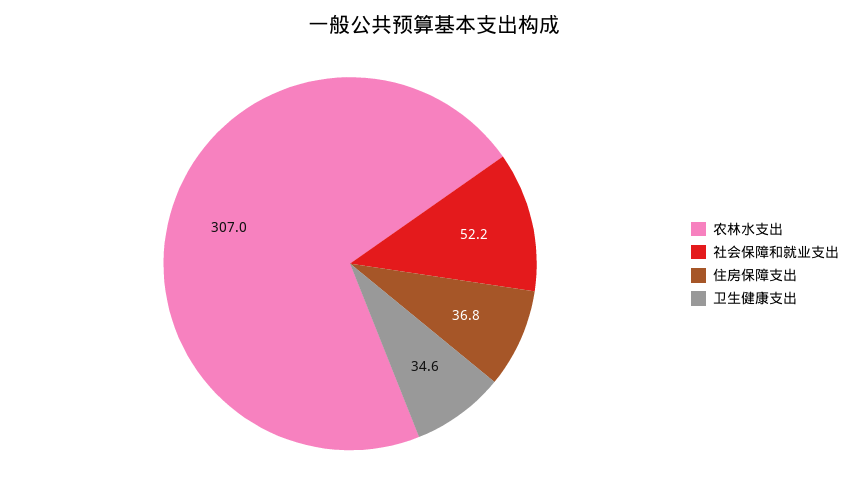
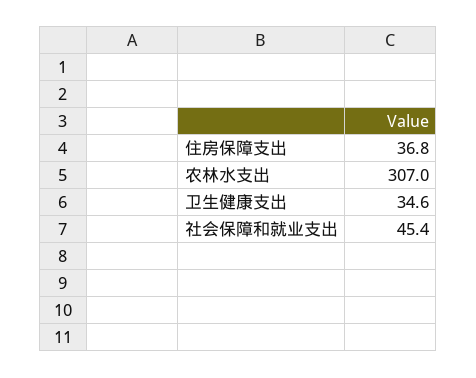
  {
    "农林水支出": 307,
-   "社会保障和就业支出": 52.2,
+   "社会保障和就业支出": 45.4,
    "住房保障支出": 36.8,
    "卫生健康支出": 34.6
  }

